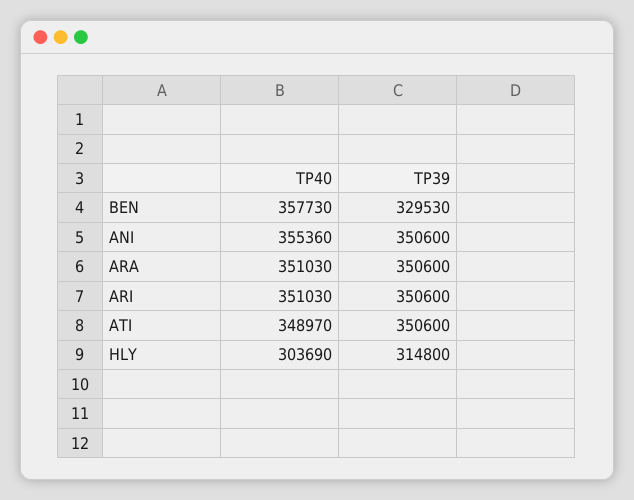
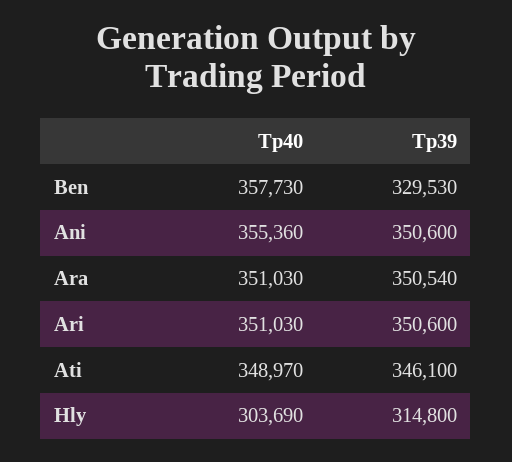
  {
    "TP40": {
      "BEN": 357730,
      "ANI": 355360,
      "ARA": 351030,
      "ARI": 351030,
      "ATI": 348970,
      "HLY": 303690
    },
    "TP39": {
      "BEN": 329530,
      "ANI": 350600,
-     "ARA": 350600,
+     "ARA": 350540,
      "ARI": 350600,
-     "ATI": 350600,
+     "ATI": 346100,
      "HLY": 314800
    }
  }

